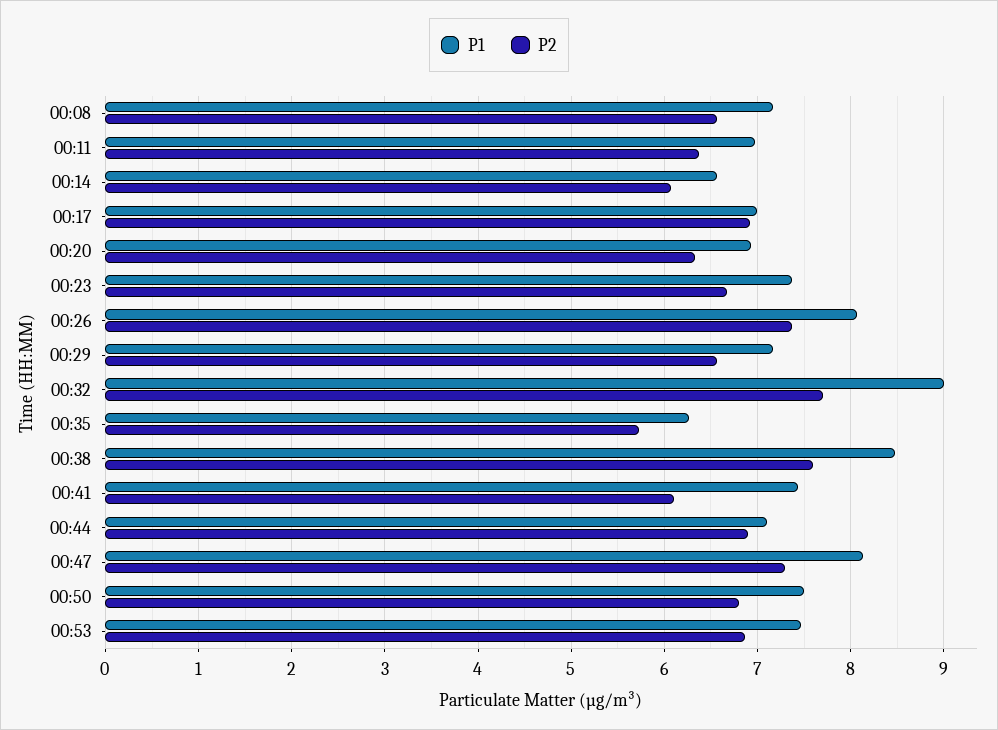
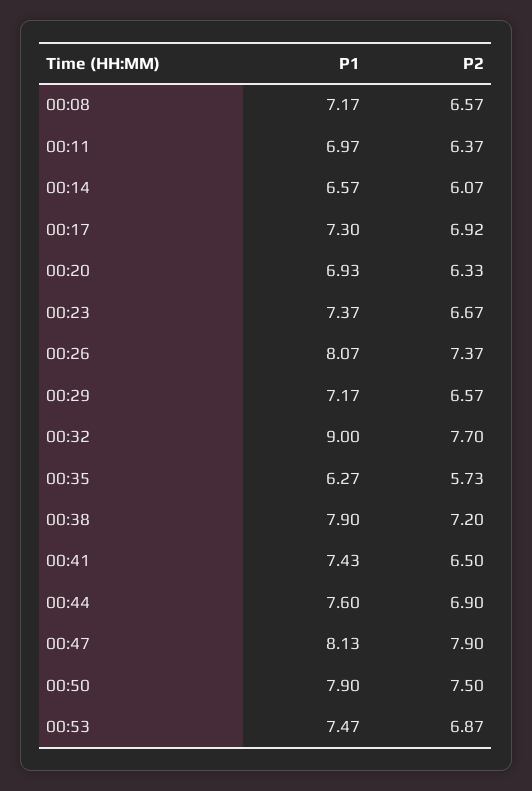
  {
    "P1": {
      "00:08": 7.17,
      "00:11": 6.97,
      "00:14": 6.57,
-     "00:17": 7,
+     "00:17": 7.3,
      "00:20": 6.93,
      "00:23": 7.37,
      "00:26": 8.07,
      "00:29": 7.17,
      "00:32": 9,
      "00:35": 6.27,
-     "00:38": 8.5,
+     "00:38": 7.9,
      "00:41": 7.43,
-     "00:44": 7.1,
+     "00:44": 7.6,
      "00:47": 8.13,
-     "00:50": 7.5,
+     "00:50": 7.9,
      "00:53": 7.47
    },
    "P2": {
      "00:08": 6.57,
      "00:11": 6.37,
      "00:14": 6.07,
      "00:17": 6.92,
      "00:20": 6.33,
      "00:23": 6.67,
      "00:26": 7.37,
      "00:29": 6.57,
      "00:32": 7.7,
      "00:35": 5.73,
-     "00:38": 7.6,
+     "00:38": 7.2,
-     "00:41": 6.1,
+     "00:41": 6.5,
      "00:44": 6.9,
-     "00:47": 7.3,
+     "00:47": 7.9,
-     "00:50": 6.8,
+     "00:50": 7.5,
      "00:53": 6.87
    }
  }

